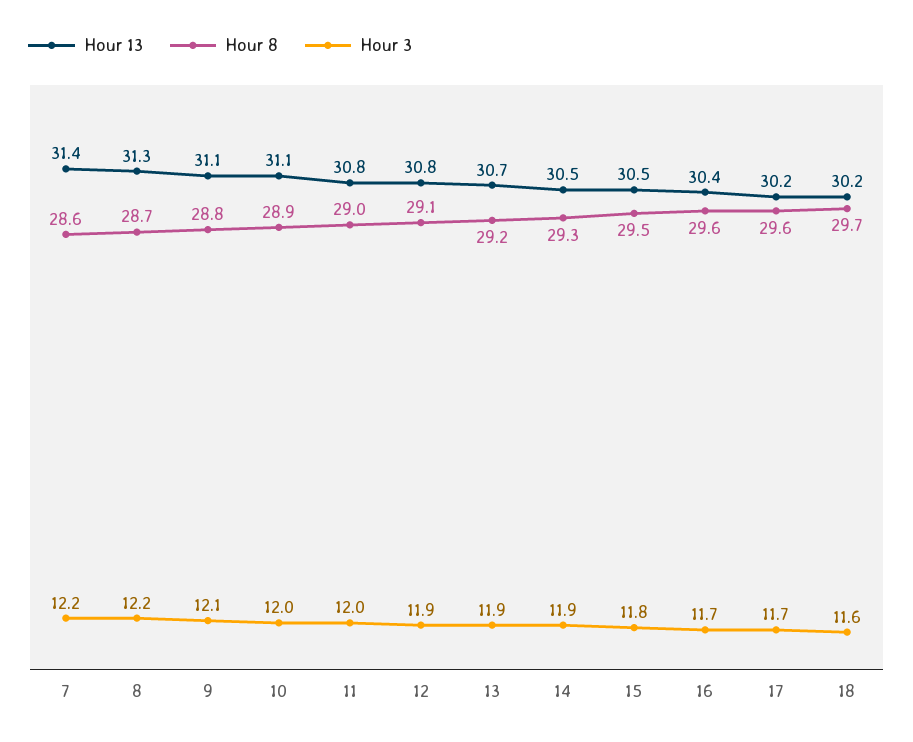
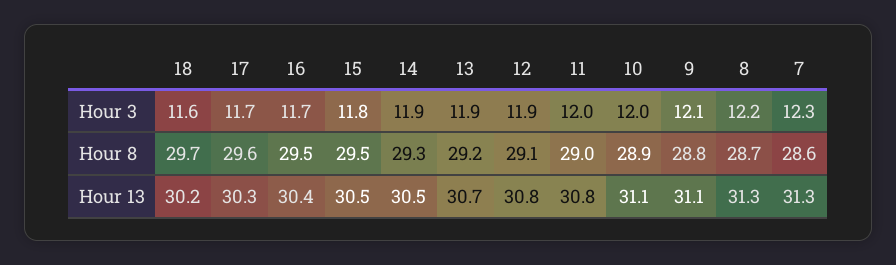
  {
    "Hour 13": {
-     "7": 31.4,
+     "7": 31.3,
      "8": 31.3,
      "9": 31.1,
      "10": 31.1,
      "11": 30.8,
      "12": 30.8,
      "13": 30.7,
      "14": 30.5,
      "15": 30.5,
      "16": 30.4,
-     "17": 30.2,
+     "17": 30.3,
      "18": 30.2
    },
    "Hour 8": {
      "7": 28.6,
      "8": 28.7,
      "9": 28.8,
      "10": 28.9,
      "11": 29,
      "12": 29.1,
      "13": 29.2,
      "14": 29.3,
      "15": 29.5,
-     "16": 29.6,
+     "16": 29.5,
      "17": 29.6,
      "18": 29.7
    },
    "Hour 3": {
-     "7": 12.2,
+     "7": 12.3,
      "8": 12.2,
      "9": 12.1,
      "10": 12,
      "11": 12,
      "12": 11.9,
      "13": 11.9,
      "14": 11.9,
      "15": 11.8,
      "16": 11.7,
      "17": 11.7,
      "18": 11.6
    }
  }

